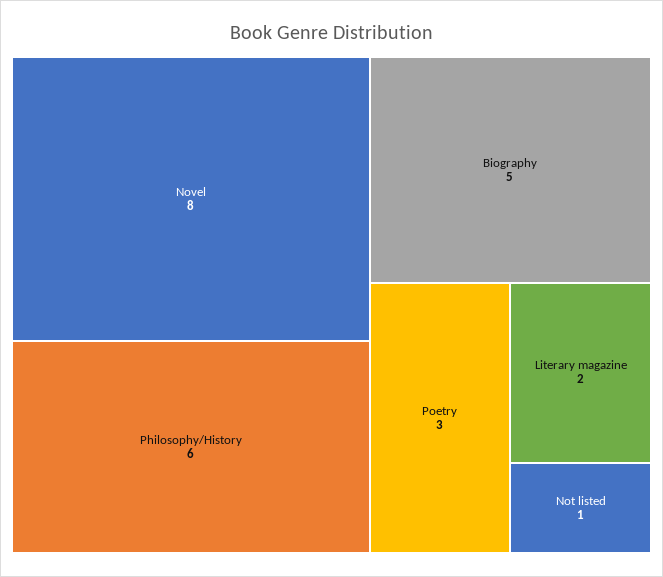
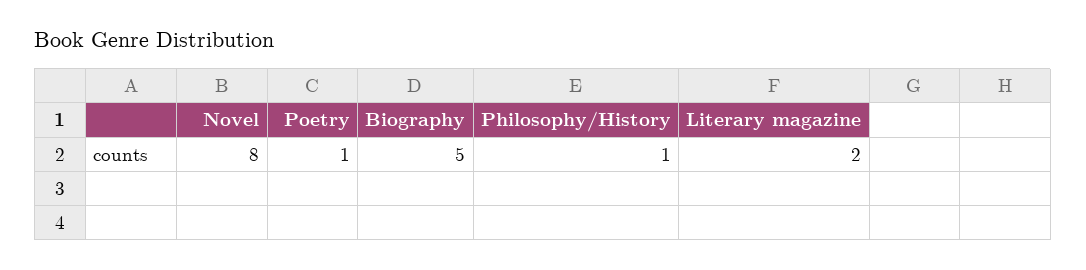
  {
    "Novel": 8,
-   "Philosophy/History": 6,
+   "Philosophy/History": 1,
    "Biography": 5,
-   "Poetry": 3,
+   "Poetry": 1,
-   "Literary magazine": 2,
+   "Literary magazine": 2
-   "Not listed": 1
  }

